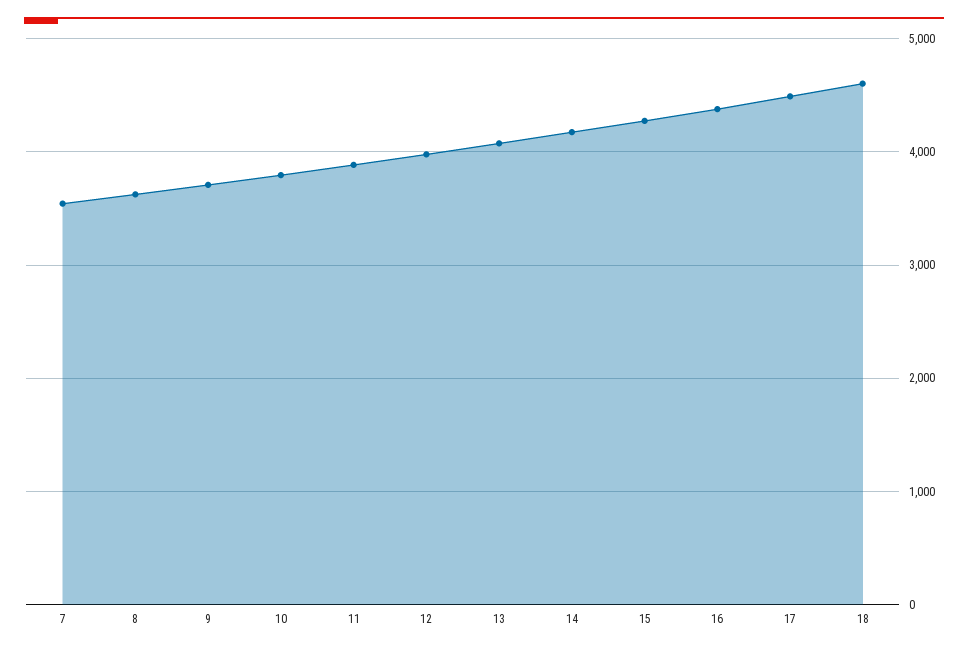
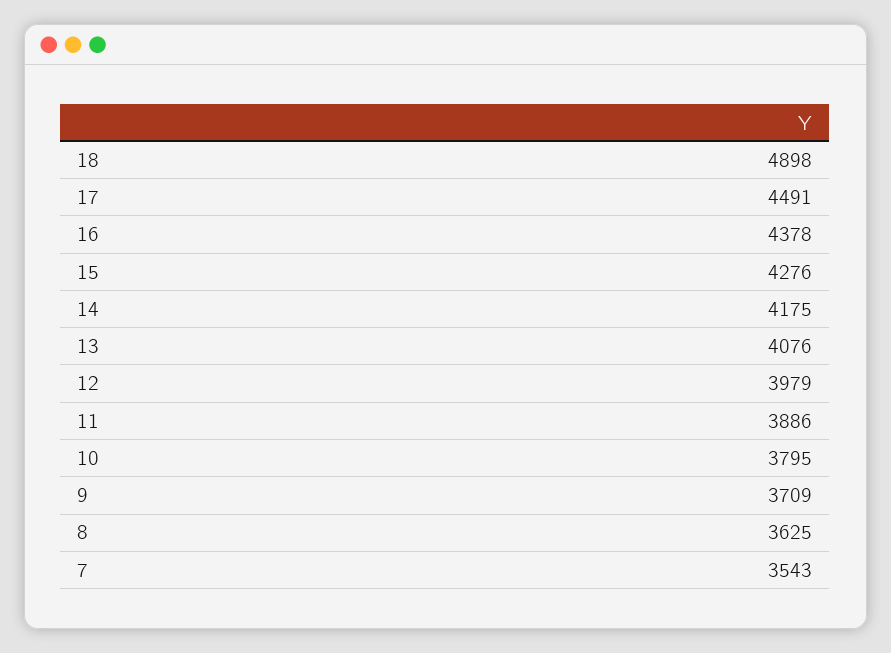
  {
    "7": 3543,
    "8": 3625,
    "9": 3709,
    "10": 3795,
    "11": 3886,
    "12": 3979,
    "13": 4076,
    "14": 4175,
    "15": 4276,
    "16": 4378,
    "17": 4491,
-   "18": 4600
+   "18": 4898
  }

